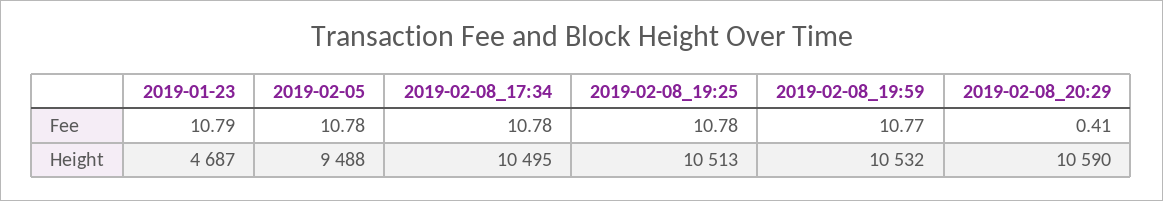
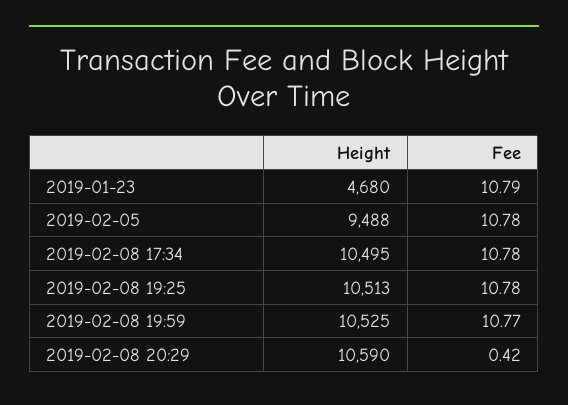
  {
    "2019-01-23": {
      "Fee": 10.79,
-     "Height": 4687
+     "Height": 4680
    },
    "2019-02-05": {
      "Fee": 10.78,
      "Height": 9488
    },
    "2019-02-08_17:34": {
      "Fee": 10.78,
      "Height": 10495
    },
    "2019-02-08_19:25": {
      "Fee": 10.78,
      "Height": 10513
    },
    "2019-02-08_19:59": {
      "Fee": 10.77,
-     "Height": 10532
+     "Height": 10525
    },
    "2019-02-08_20:29": {
-     "Fee": 0.41,
+     "Fee": 0.42,
      "Height": 10590
    }
  }

